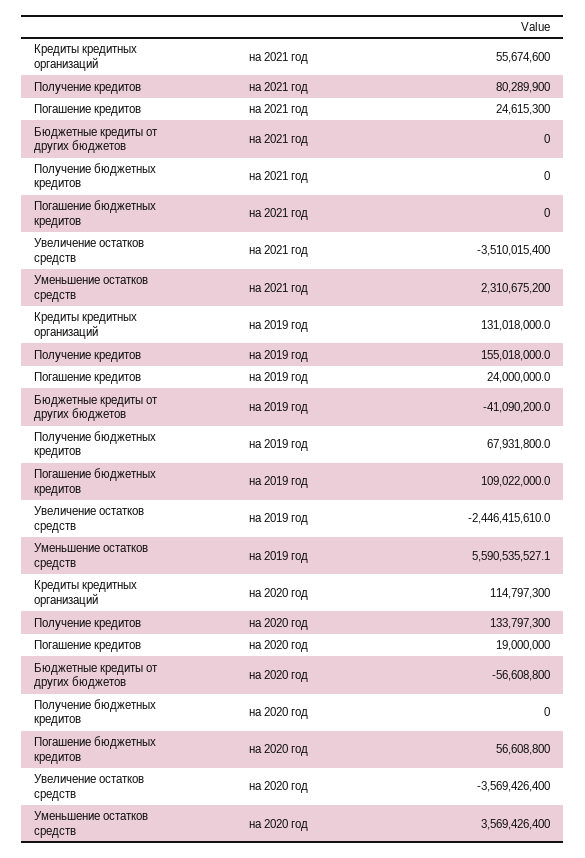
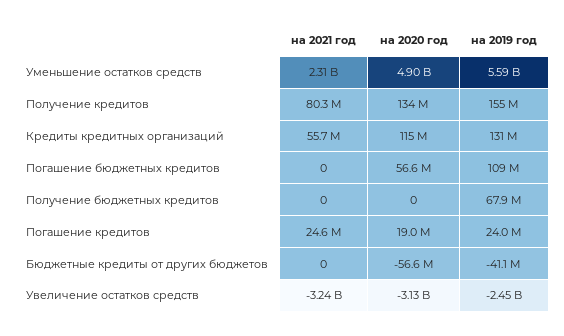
  {
    "Кредиты кредитных организаций": {
      "на 2021 год": 55674600,
      "на 2019 год": 131018000,
      "на 2020 год": 114797300
    },
    "Получение кредитов": {
      "на 2021 год": 80289900,
      "на 2019 год": 155018000,
      "на 2020 год": 133797300
    },
    "Погашение кредитов": {
      "на 2021 год": 24615300,
      "на 2019 год": 24000000,
      "на 2020 год": 19000000
    },
    "Бюджетные кредиты от других бюджетов": {
      "на 2021 год": 0,
      "на 2019 год": -41090200,
      "на 2020 год": -56608800
    },
    "Получение бюджетных кредитов": {
      "на 2021 год": 0,
      "на 2019 год": 67931800,
      "на 2020 год": 0
    },
    "Погашение бюджетных кредитов": {
      "на 2021 год": 0,
      "на 2019 год": 109022000,
      "на 2020 год": 56608800
    },
    "Увеличение остатков средств": {
-     "на 2021 год": -3510015400,
+     "на 2021 год": -3240000000,
      "на 2019 год": -2446415610,
-     "на 2020 год": -3569426400
+     "на 2020 год": -3130000000
    },
    "Уменьшение остатков средств": {
      "на 2021 год": 2310675200,
      "на 2019 год": 5590535527.1,
-     "на 2020 год": 3569426400
+     "на 2020 год": 4900000000
    }
  }

